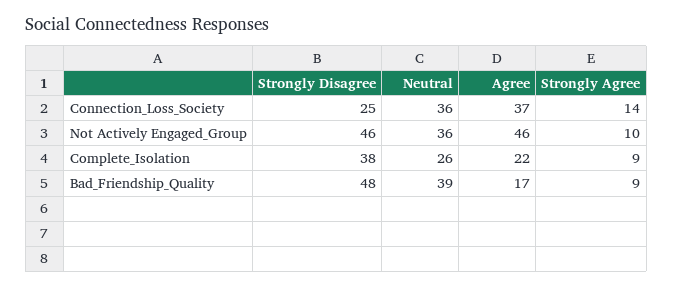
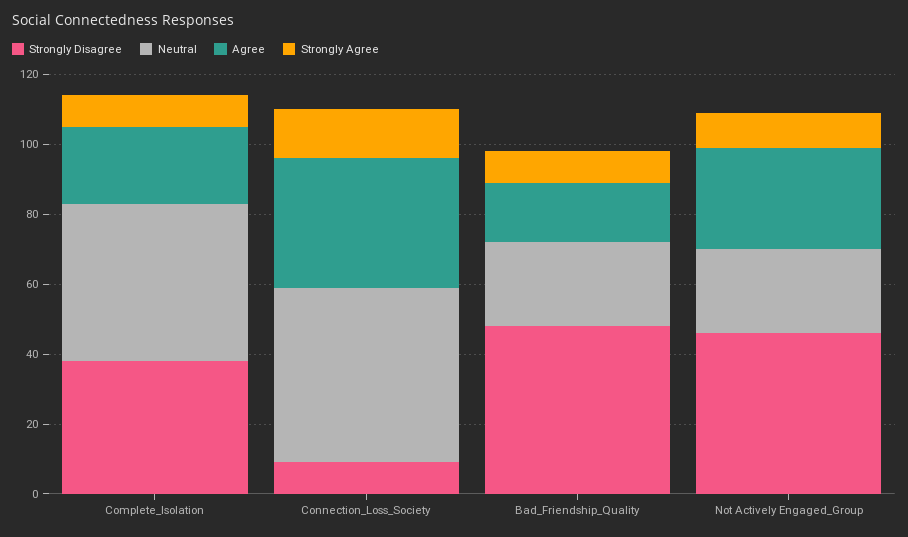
  {
    "Strongly Disagree": {
-     "Connection_Loss_Society": 25,
+     "Connection_Loss_Society": 10,
      "Not Actively Engaged_Group": 46,
      "Complete_Isolation": 38,
      "Bad_Friendship_Quality": 48
    },
    "Neutral": {
-     "Connection_Loss_Society": 36,
+     "Connection_Loss_Society": 50,
-     "Not Actively Engaged_Group": 36,
+     "Not Actively Engaged_Group": 25,
-     "Complete_Isolation": 26,
+     "Complete_Isolation": 45,
-     "Bad_Friendship_Quality": 39
+     "Bad_Friendship_Quality": 25
    },
    "Agree": {
      "Connection_Loss_Society": 37,
-     "Not Actively Engaged_Group": 46,
+     "Not Actively Engaged_Group": 30,
      "Complete_Isolation": 22,
      "Bad_Friendship_Quality": 17
    },
    "Strongly Agree": {
      "Connection_Loss_Society": 14,
      "Not Actively Engaged_Group": 10,
      "Complete_Isolation": 9,
      "Bad_Friendship_Quality": 9
    }
  }

